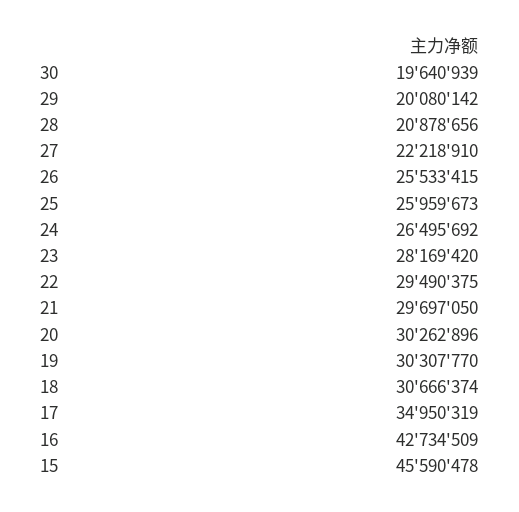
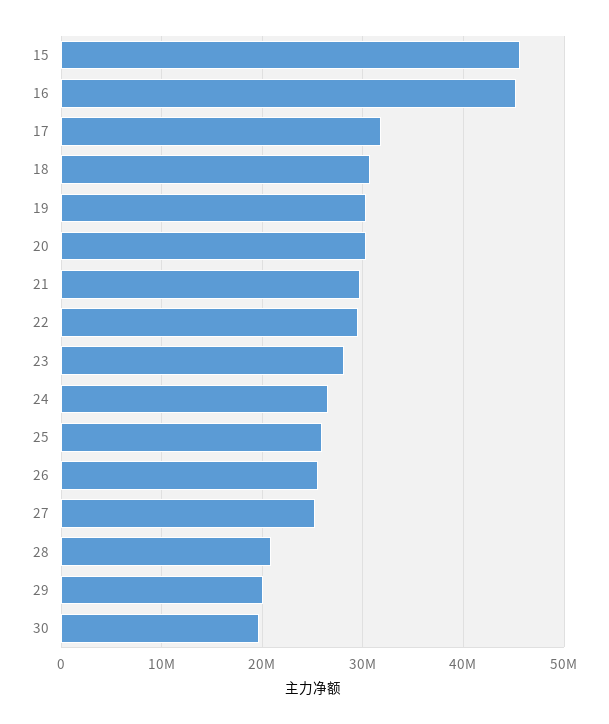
  {
    "30": 19640939,
    "29": 20080142,
    "28": 20878656,
-   "27": 22218910,
+   "27": 25000000,
    "26": 25533415,
    "25": 25959673,
    "24": 26495692,
    "23": 28169420,
    "22": 29490375,
    "21": 29697050,
    "20": 30262896,
    "19": 30307770,
    "18": 30666374,
-   "17": 34950319,
+   "17": 32000000,
-   "16": 42734509,
+   "16": 45000000,
    "15": 45590478
  }

